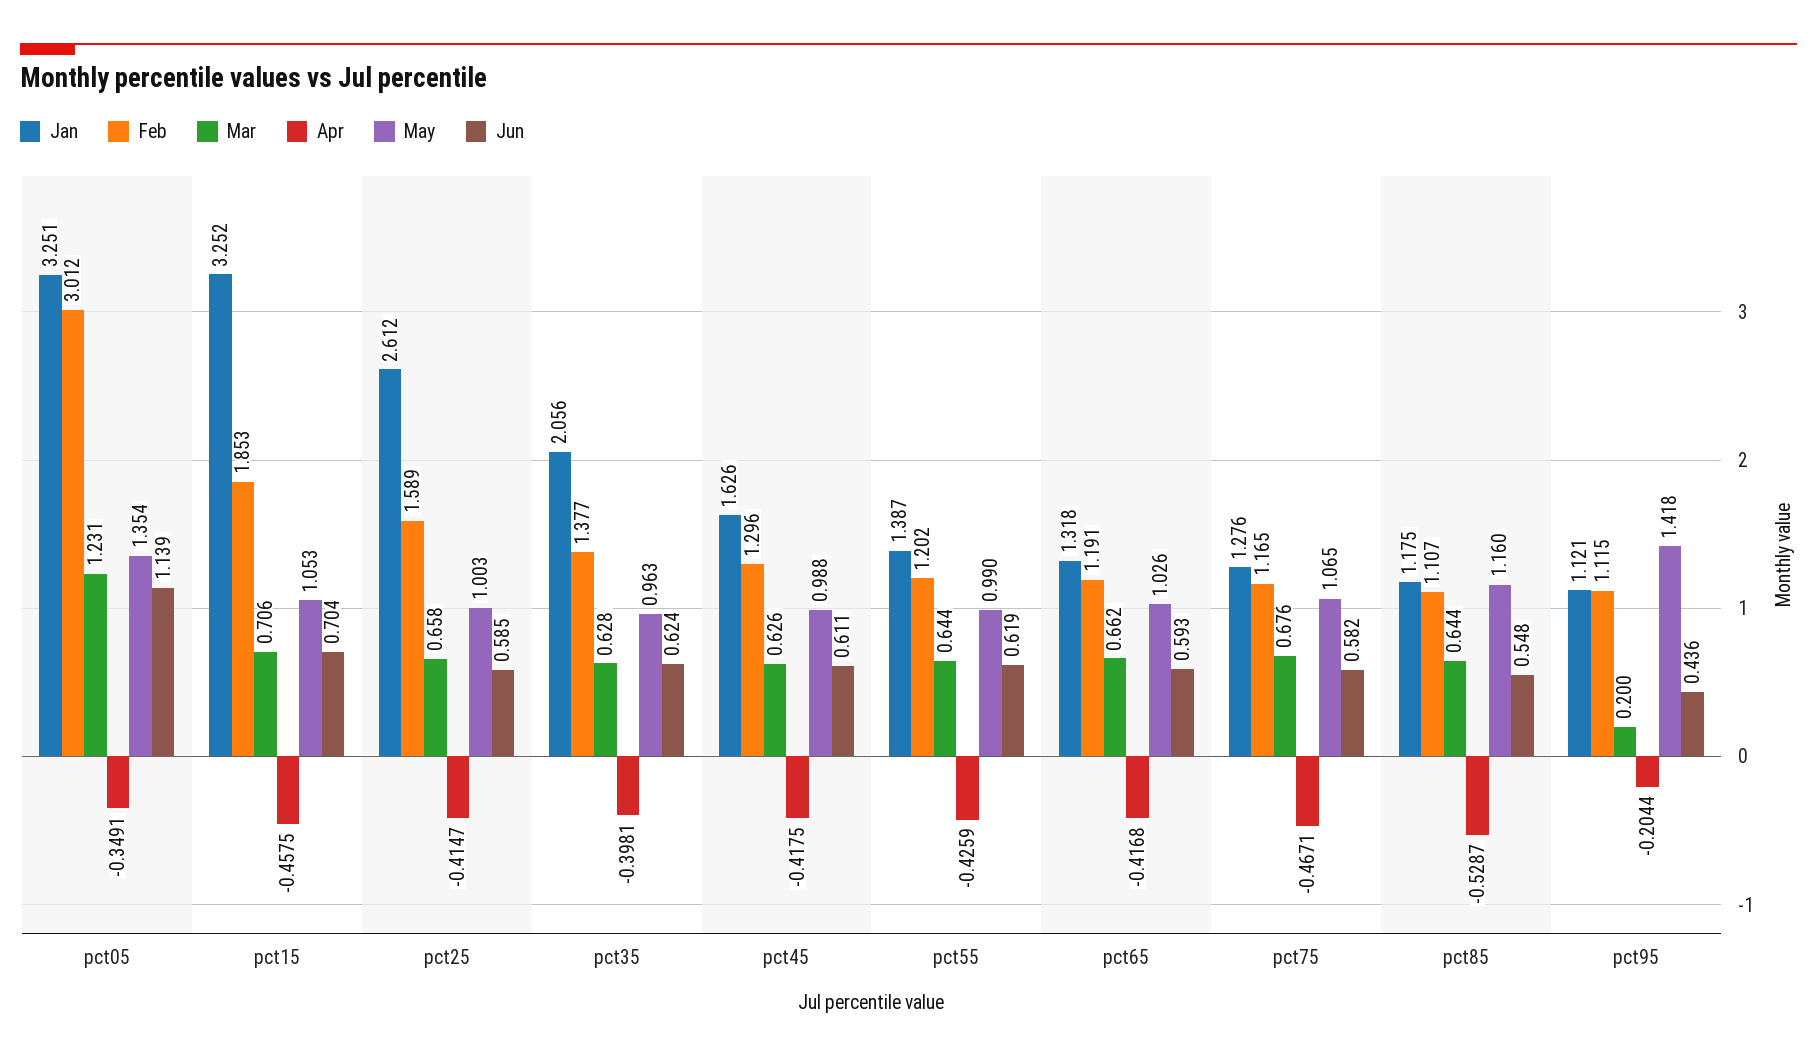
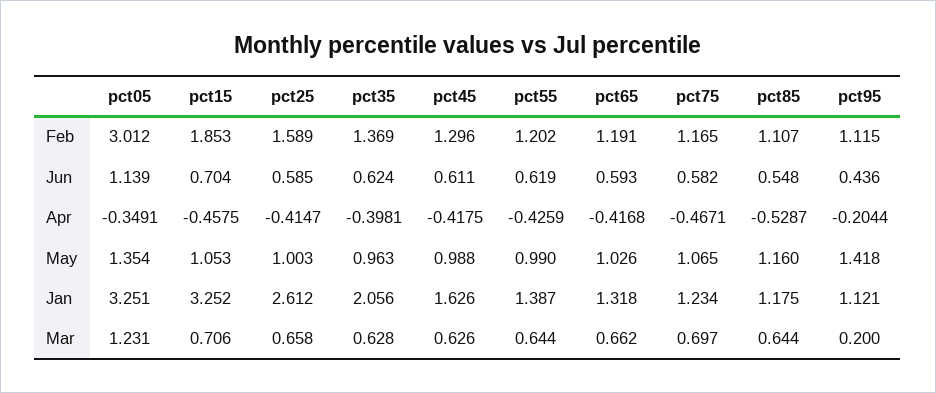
  {
    "Jan": {
      "pct05": 3.251,
      "pct15": 3.252,
      "pct25": 2.612,
      "pct35": 2.056,
      "pct45": 1.626,
      "pct55": 1.387,
      "pct65": 1.318,
-     "pct75": 1.276,
+     "pct75": 1.234,
      "pct85": 1.175,
      "pct95": 1.121
    },
    "Feb": {
      "pct05": 3.012,
      "pct15": 1.853,
      "pct25": 1.589,
-     "pct35": 1.377,
+     "pct35": 1.369,
      "pct45": 1.296,
      "pct55": 1.202,
      "pct65": 1.191,
      "pct75": 1.165,
      "pct85": 1.107,
      "pct95": 1.115
    },
    "Mar": {
      "pct05": 1.231,
      "pct15": 0.706,
      "pct25": 0.658,
      "pct35": 0.628,
      "pct45": 0.626,
      "pct55": 0.644,
      "pct65": 0.662,
-     "pct75": 0.676,
+     "pct75": 0.697,
      "pct85": 0.644,
      "pct95": 0.2
    },
    "Apr": {
      "pct05": -0.3491,
      "pct15": -0.4575,
      "pct25": -0.4147,
      "pct35": -0.3981,
      "pct45": -0.4175,
      "pct55": -0.4259,
      "pct65": -0.4168,
      "pct75": -0.4671,
      "pct85": -0.5287,
      "pct95": -0.2044
    },
    "May": {
      "pct05": 1.354,
      "pct15": 1.053,
      "pct25": 1.003,
      "pct35": 0.963,
      "pct45": 0.988,
      "pct55": 0.99,
      "pct65": 1.026,
      "pct75": 1.065,
      "pct85": 1.16,
      "pct95": 1.418
    },
    "Jun": {
      "pct05": 1.139,
      "pct15": 0.704,
      "pct25": 0.585,
      "pct35": 0.624,
      "pct45": 0.611,
      "pct55": 0.619,
      "pct65": 0.593,
      "pct75": 0.582,
      "pct85": 0.548,
      "pct95": 0.436
    }
  }

